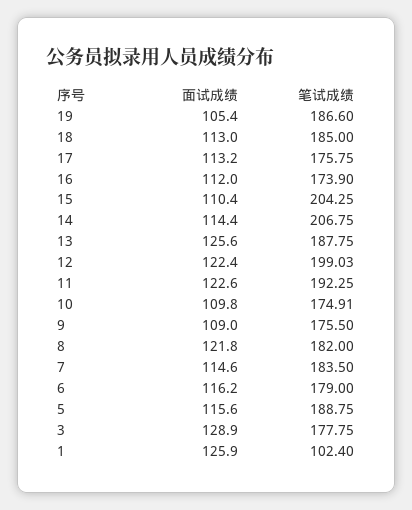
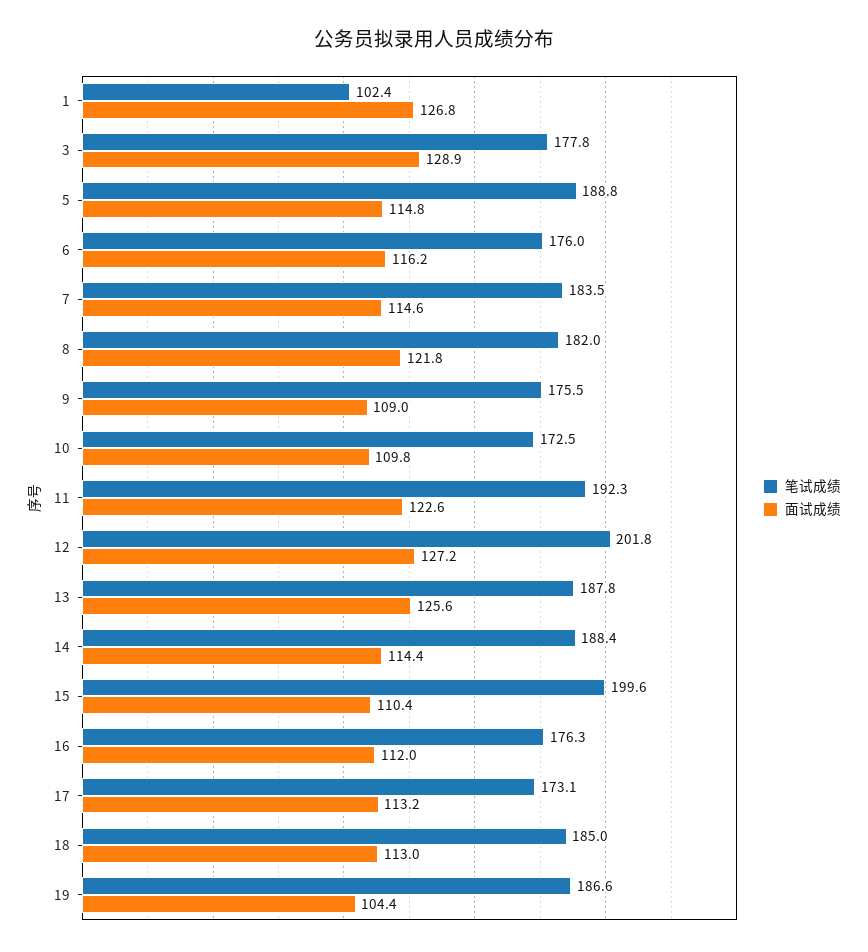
  {
    "面试成绩": {
-     "19": 105.4,
+     "19": 104.4,
      "18": 113,
      "17": 113.2,
      "16": 112,
      "15": 110.4,
      "14": 114.4,
      "13": 125.6,
-     "12": 122.4,
+     "12": 127.2,
      "11": 122.6,
      "10": 109.8,
      "9": 109,
      "8": 121.8,
      "7": 114.6,
      "6": 116.2,
-     "5": 115.6,
+     "5": 114.8,
      "3": 128.9,
-     "1": 125.9
+     "1": 126.8
    },
    "笔试成绩": {
      "19": 186.6,
      "18": 185,
-     "17": 175.75,
+     "17": 173.1,
-     "16": 173.9,
+     "16": 176.3,
-     "15": 204.25,
+     "15": 199.6,
-     "14": 206.75,
+     "14": 188.4,
      "13": 187.75,
-     "12": 199.03,
+     "12": 201.8,
      "11": 192.25,
-     "10": 174.91,
+     "10": 172.5,
      "9": 175.5,
      "8": 182,
      "7": 183.5,
-     "6": 179,
+     "6": 176,
      "5": 188.75,
      "3": 177.75,
      "1": 102.4
    }
  }

